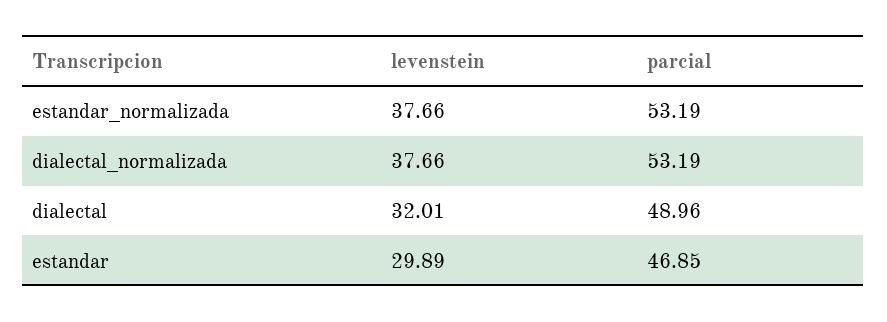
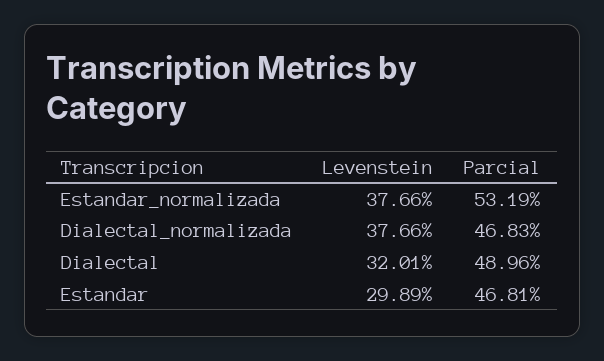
  {
    "levenstein": {
      "estandar_normalizada": 37.66,
      "dialectal_normalizada": 37.66,
      "dialectal": 32.01,
      "estandar": 29.89
    },
    "parcial": {
      "estandar_normalizada": 53.19,
-     "dialectal_normalizada": 53.19,
+     "dialectal_normalizada": 46.83,
      "dialectal": 48.96,
-     "estandar": 46.85
+     "estandar": 46.81
    }
  }

